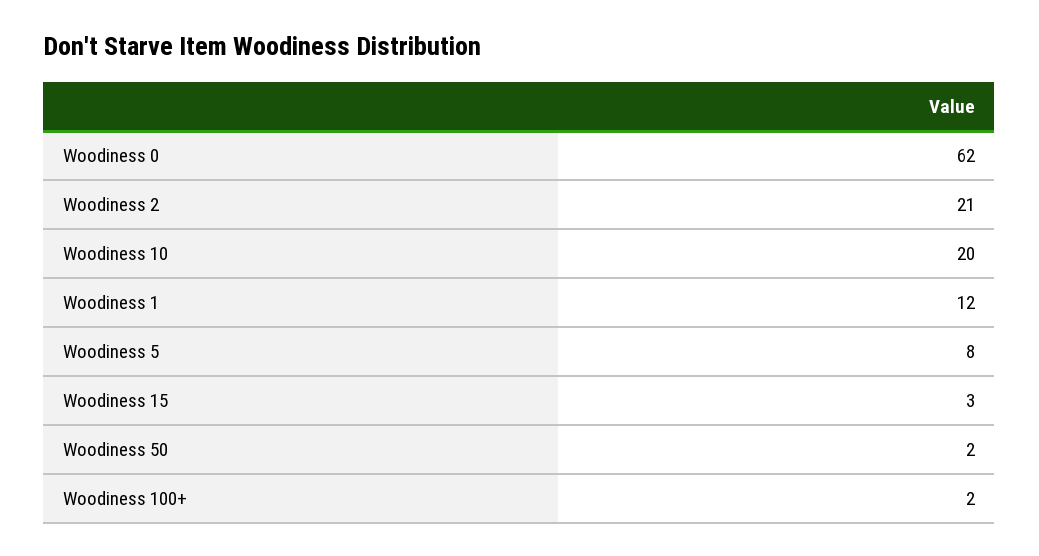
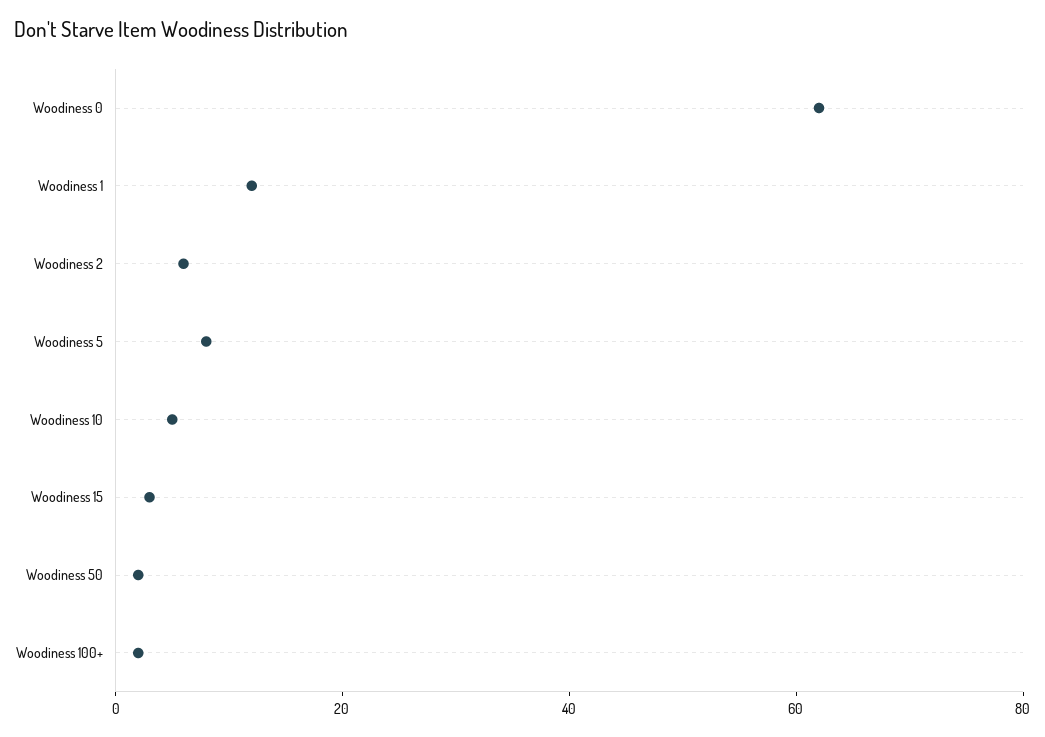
  {
    "Woodiness 0": 62,
-   "Woodiness 2": 21,
+   "Woodiness 2": 5,
-   "Woodiness 10": 20,
+   "Woodiness 10": 5,
    "Woodiness 1": 12,
    "Woodiness 5": 8,
    "Woodiness 15": 3,
    "Woodiness 50": 2,
    "Woodiness 100+": 2
  }

